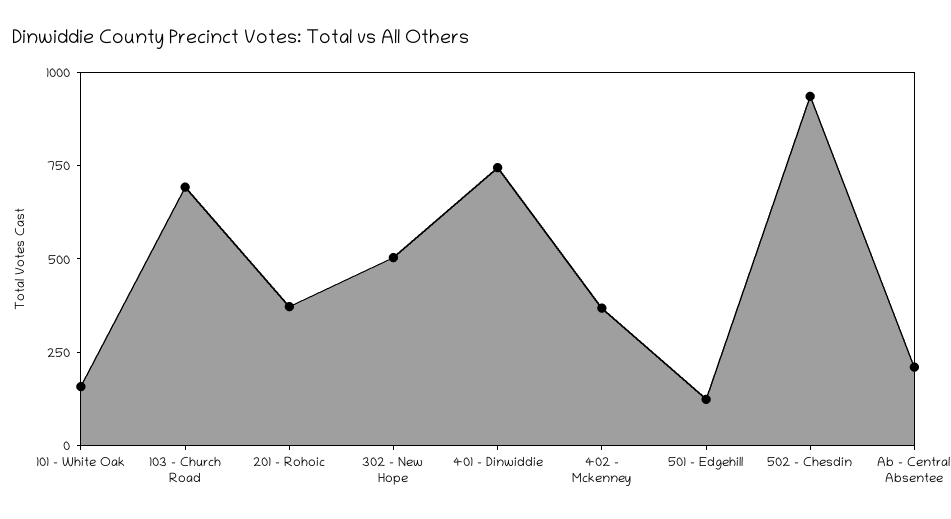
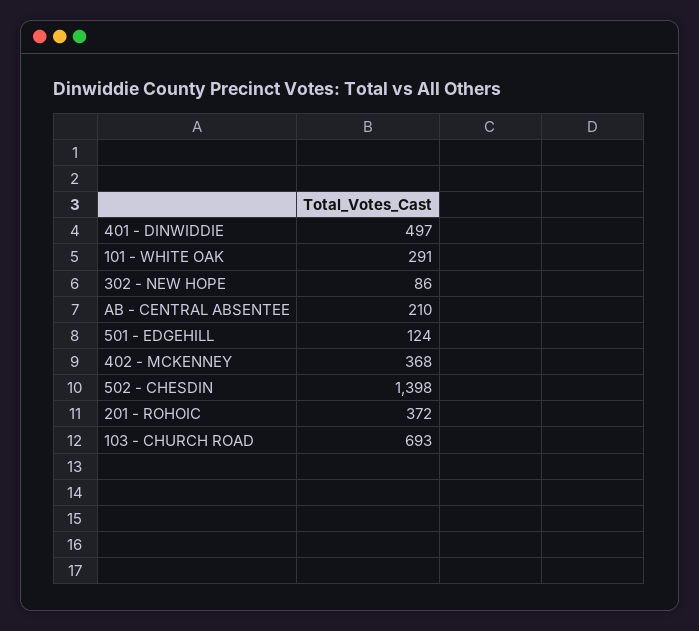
  {
-   "101 - White Oak": 150,
+   "101 - White Oak": 291,
    "103 - Church Road": 693,
    "201 - Rohoic": 372,
-   "302 - New Hope": 500,
+   "302 - New Hope": 86,
-   "401 - Dinwiddie": 750,
+   "401 - Dinwiddie": 497,
    "402 - Mckenney": 368,
    "501 - Edgehill": 124,
-   "502 - Chesdin": 950,
+   "502 - Chesdin": 1398,
    "Ab - Central Absentee": 210
  }

